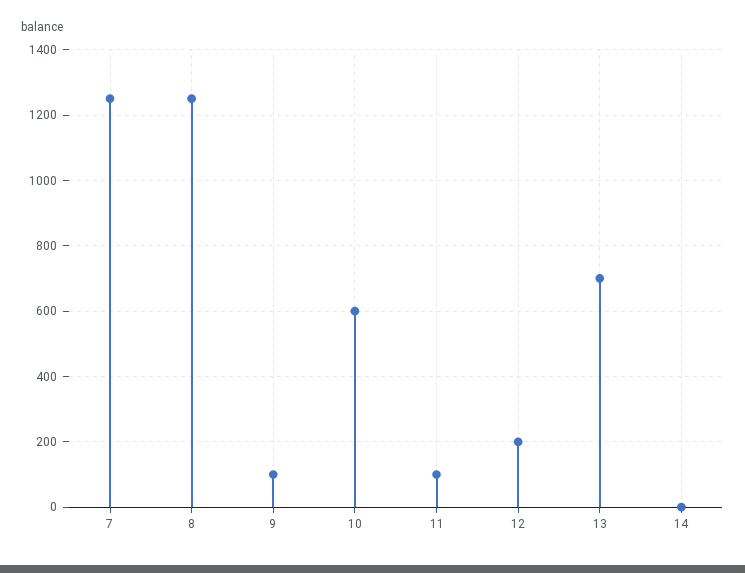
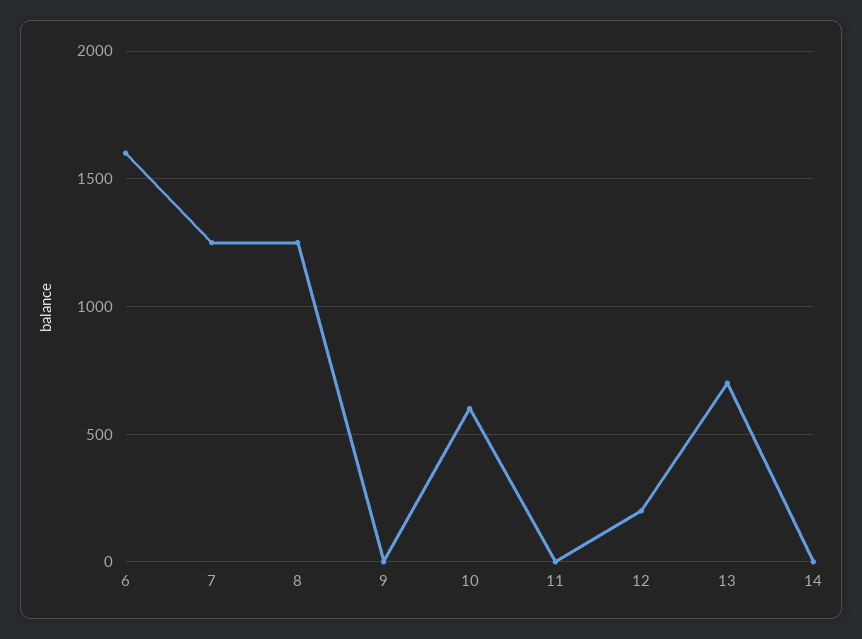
  {
    "7": 1260,
    "8": 1260,
-   "9": 100,
+   "9": 0,
    "10": 600,
-   "11": 100,
+   "11": 0,
    "12": 200,
    "13": 700,
-   "14": 0
+   "14": 0,
+   "6": 1600
  }

